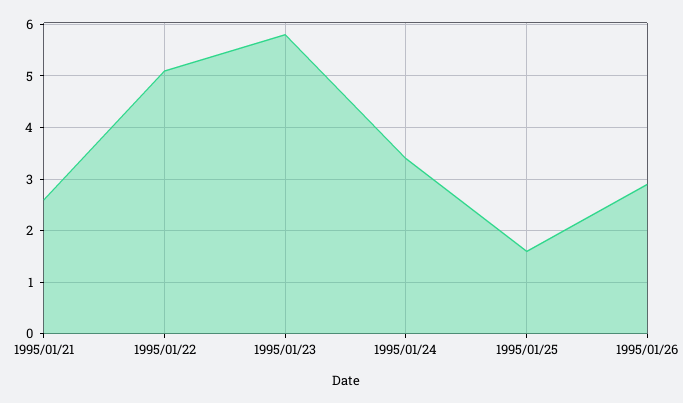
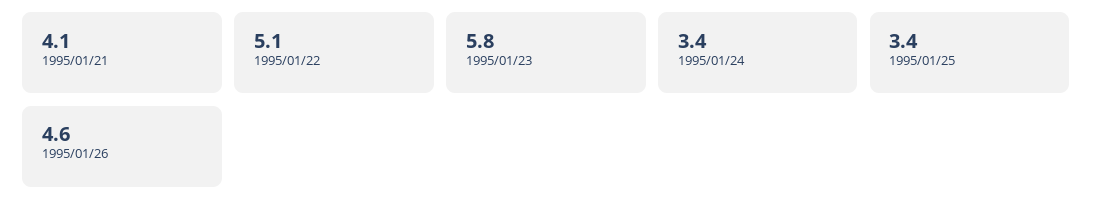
  {
-   "1995/01/21": 2.5,
+   "1995/01/21": 4.1,
    "1995/01/22": 5.1,
    "1995/01/23": 5.8,
    "1995/01/24": 3.4,
-   "1995/01/25": 1.5,
+   "1995/01/25": 3.4,
-   "1995/01/26": 3
+   "1995/01/26": 4.6
  }

